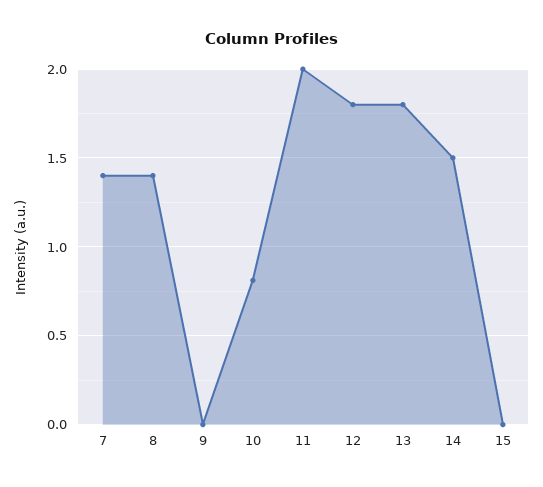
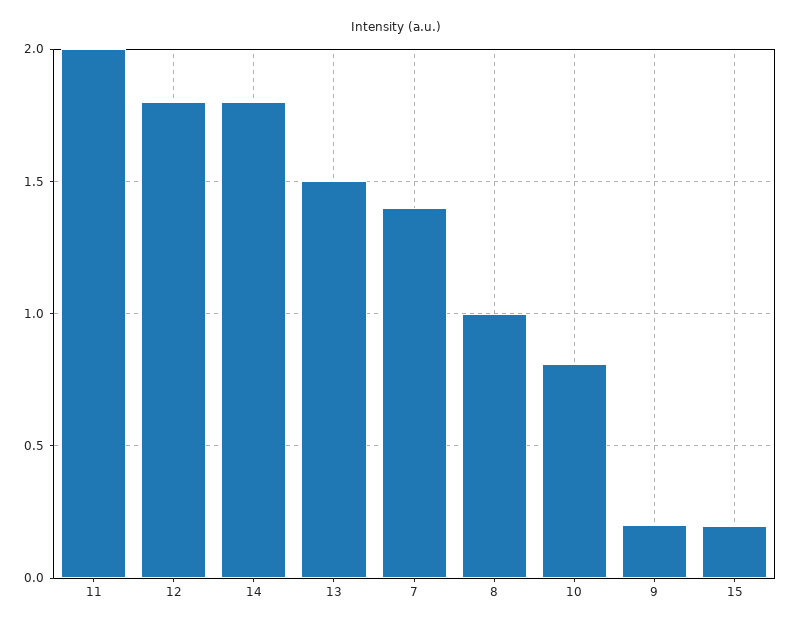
  {
    "7": 1.4,
-   "8": 1.4,
+   "8": 1,
-   "9": 0,
+   "9": 0.2,
    "10": 0.8,
    "11": 2,
    "12": 1.8,
-   "13": 1.8,
+   "13": 1.5,
-   "14": 1.5,
+   "14": 1.8,
-   "15": 0
+   "15": 0.2
  }

